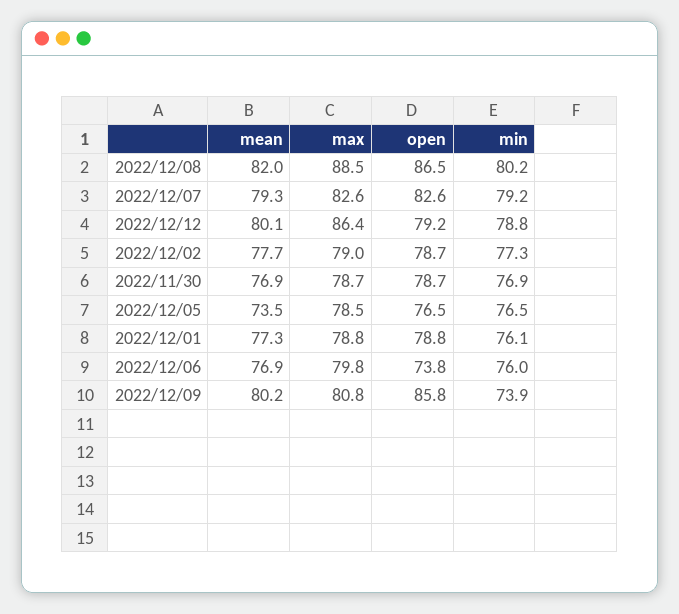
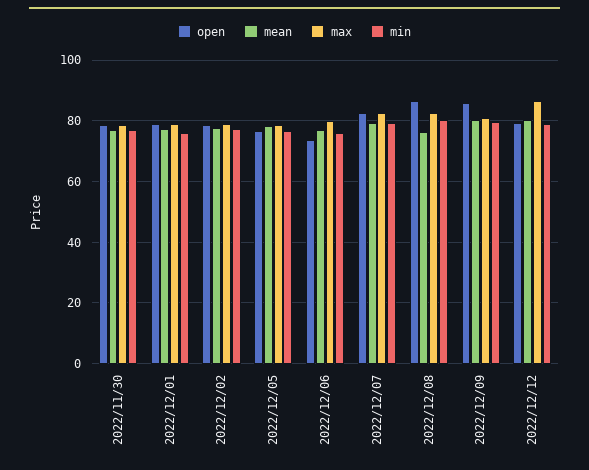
  {
    "mean": {
-     "2022/12/08": 82,
+     "2022/12/08": 76,
      "2022/12/07": 79.3,
      "2022/12/12": 80.1,
      "2022/12/02": 77.7,
      "2022/11/30": 76.9,
-     "2022/12/05": 73.5,
+     "2022/12/05": 78,
      "2022/12/01": 77.3,
      "2022/12/06": 76.9,
      "2022/12/09": 80.2
    },
    "max": {
-     "2022/12/08": 88.5,
+     "2022/12/08": 82,
      "2022/12/07": 82.6,
      "2022/12/12": 86.4,
      "2022/12/02": 79,
      "2022/11/30": 78.7,
      "2022/12/05": 78.5,
      "2022/12/01": 78.8,
      "2022/12/06": 79.8,
      "2022/12/09": 80.8
    },
    "open": {
      "2022/12/08": 86.5,
      "2022/12/07": 82.6,
      "2022/12/12": 79.2,
      "2022/12/02": 78.7,
      "2022/11/30": 78.7,
      "2022/12/05": 76.5,
      "2022/12/01": 78.8,
      "2022/12/06": 73.8,
      "2022/12/09": 85.8
    },
    "min": {
      "2022/12/08": 80.2,
      "2022/12/07": 79.2,
      "2022/12/12": 78.8,
      "2022/12/02": 77.3,
      "2022/11/30": 76.9,
      "2022/12/05": 76.5,
      "2022/12/01": 76.1,
      "2022/12/06": 76,
-     "2022/12/09": 73.9
+     "2022/12/09": 80
    }
  }

